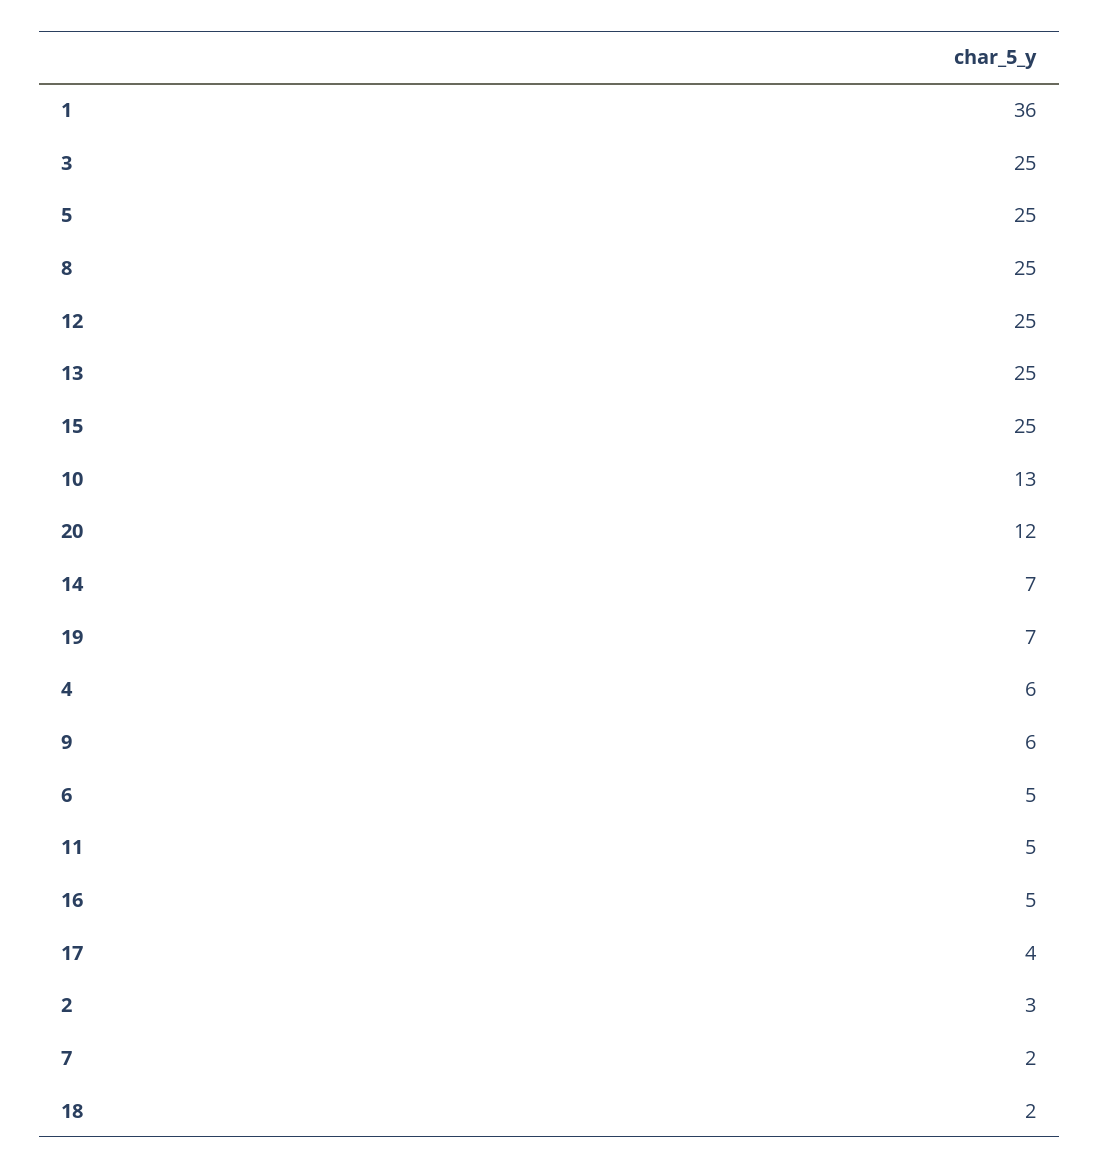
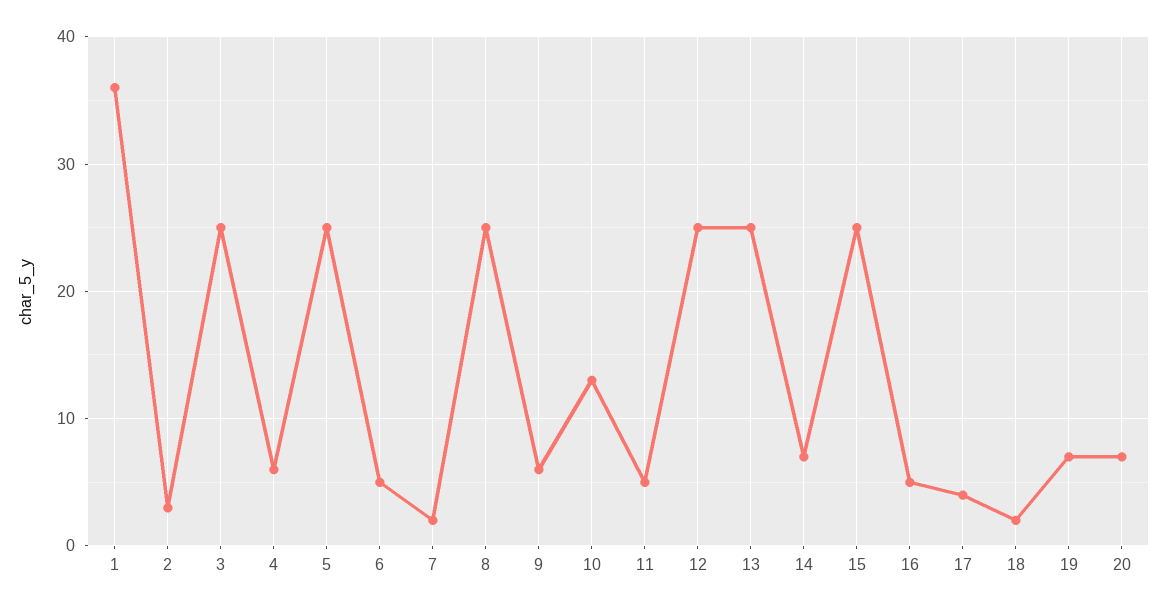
  {
    "1": 36,
    "3": 25,
    "5": 25,
    "8": 25,
    "12": 25,
    "13": 25,
    "15": 25,
    "10": 13,
-   "20": 12,
+   "20": 7,
    "14": 7,
    "19": 7,
    "4": 6,
    "9": 6,
    "6": 5,
    "11": 5,
    "16": 5,
    "17": 4,
    "2": 3,
    "7": 2,
    "18": 2
  }

